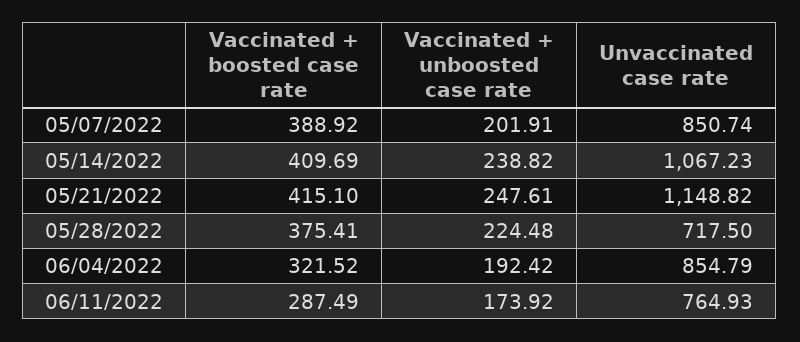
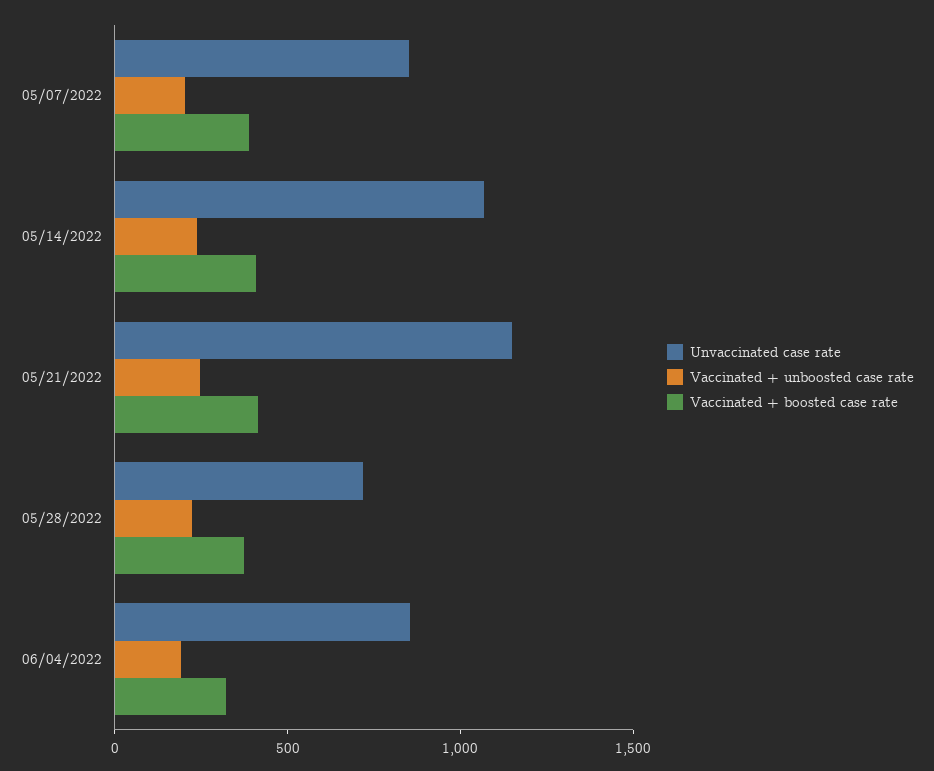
  {
    "Vaccinated + boosted case rate": {
      "05/07/2022": 388.92,
      "05/14/2022": 409.69,
      "05/21/2022": 415.1,
      "05/28/2022": 375.41,
-     "06/04/2022": 321.52,
+     "06/04/2022": 321.52
-     "06/11/2022": 287.49
    },
    "Vaccinated + unboosted case rate": {
      "05/07/2022": 201.91,
      "05/14/2022": 238.82,
      "05/21/2022": 247.61,
      "05/28/2022": 224.48,
-     "06/04/2022": 192.42,
+     "06/04/2022": 192.42
-     "06/11/2022": 173.92
    },
    "Unvaccinated case rate": {
      "05/07/2022": 850.74,
      "05/14/2022": 1067.23,
      "05/21/2022": 1148.82,
      "05/28/2022": 717.5,
-     "06/04/2022": 854.79,
+     "06/04/2022": 854.79
-     "06/11/2022": 764.93
    }
  }

